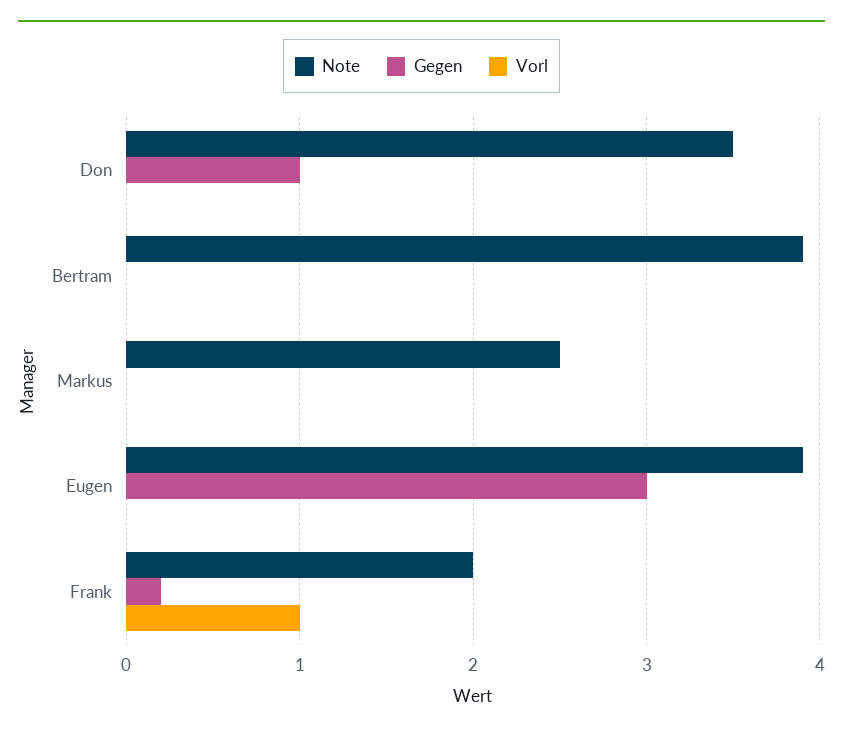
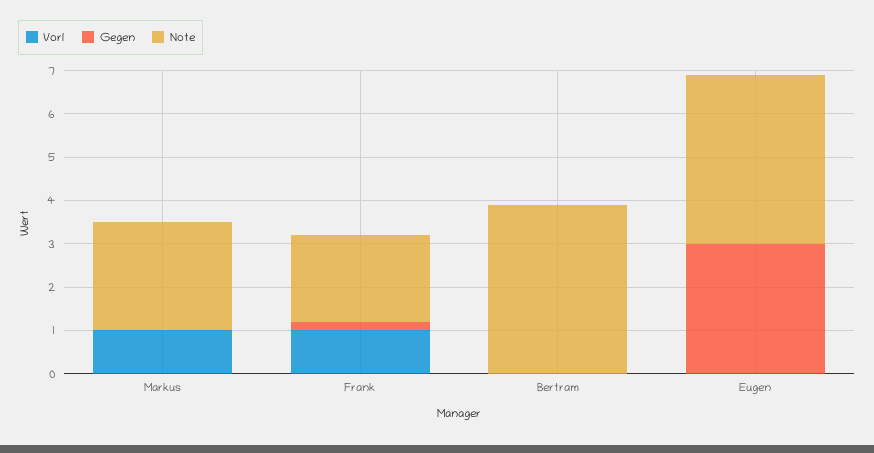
  {
    "Note": {
-     "Don": 3.5,
      "Bertram": 3.9,
      "Markus": 2.5,
      "Eugen": 3.9,
      "Frank": 2
    },
    "Gegen": {
-     "Don": 1,
      "Bertram": 0,
      "Markus": 0,
      "Eugen": 3,
      "Frank": 0.2
    },
    "Vorl": {
-     "Don": 0,
      "Bertram": 0,
-     "Markus": 0,
+     "Markus": 1,
      "Eugen": 0,
      "Frank": 1
    }
  }

